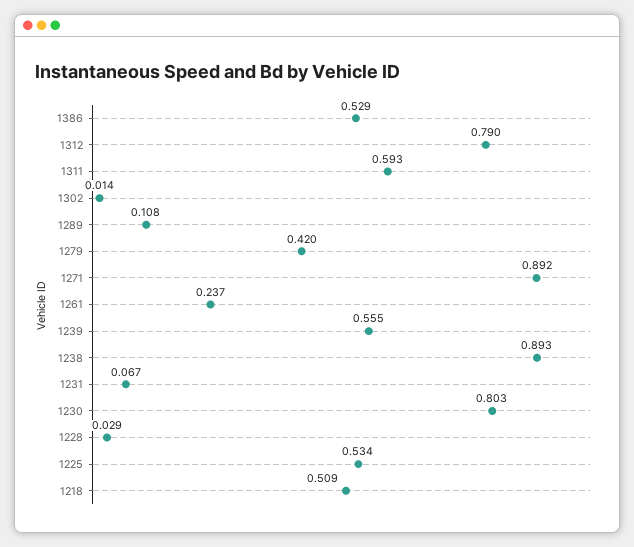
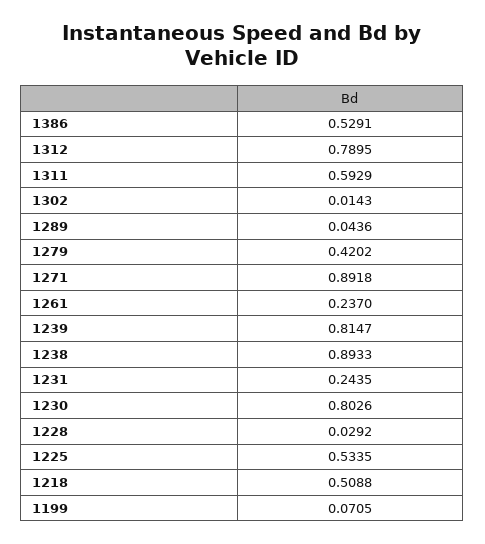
  {
    "1386": 0.5291,
    "1312": 0.7895,
    "1311": 0.5929,
    "1302": 0.0143,
-   "1289": 0.108,
+   "1289": 0.0436,
    "1279": 0.4202,
    "1271": 0.8918,
    "1261": 0.237,
-   "1239": 0.555,
+   "1239": 0.8147,
    "1238": 0.8933,
-   "1231": 0.067,
+   "1231": 0.2435,
    "1230": 0.8026,
    "1228": 0.0292,
    "1225": 0.5335,
-   "1218": 0.5088
+   "1218": 0.5088,
+   "1199": 0.0705
  }

